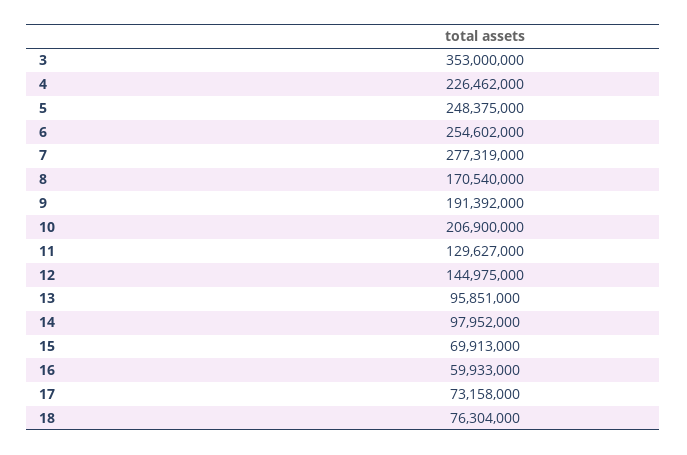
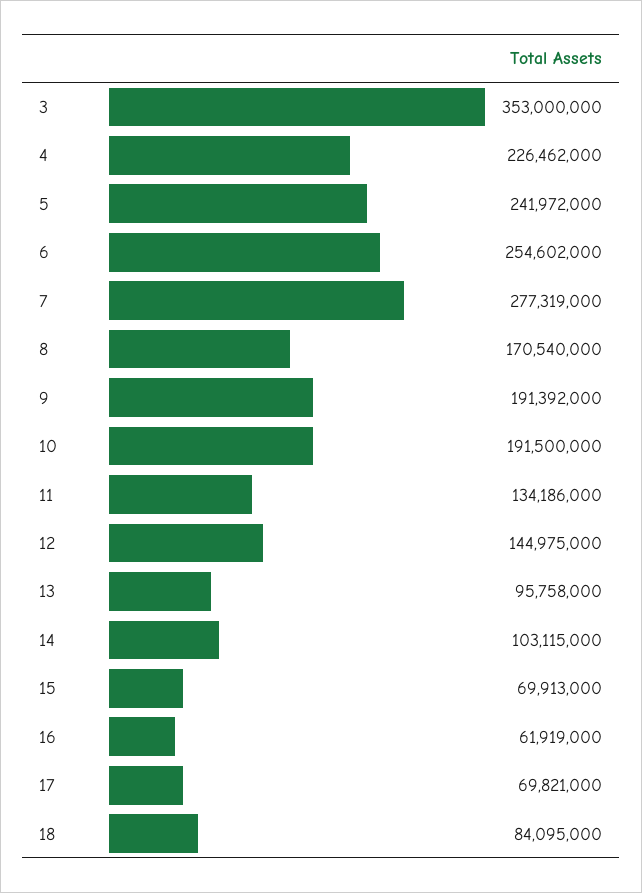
  {
    "3": 353000000,
    "4": 226462000,
-   "5": 248375000,
+   "5": 241972000,
    "6": 254602000,
    "7": 277319000,
    "8": 170540000,
    "9": 191392000,
-   "10": 206900000,
+   "10": 191500000,
-   "11": 129627000,
+   "11": 134186000,
    "12": 144975000,
-   "13": 95851000,
+   "13": 95758000,
-   "14": 97952000,
+   "14": 103115000,
    "15": 69913000,
-   "16": 59933000,
+   "16": 61919000,
-   "17": 73158000,
+   "17": 69821000,
-   "18": 76304000
+   "18": 84095000
  }

